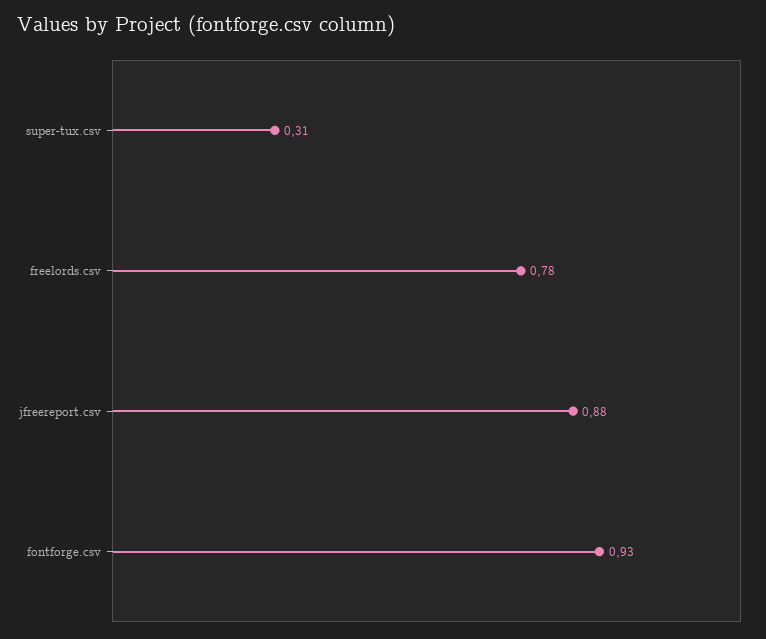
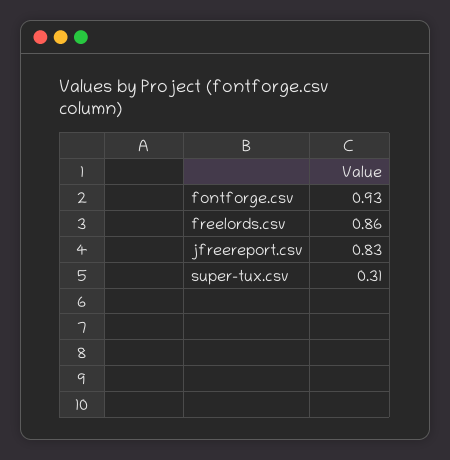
  {
    "super-tux.csv": 0.31,
-   "freelords.csv": 0.78,
+   "freelords.csv": 0.86,
-   "jfreereport.csv": 0.88,
+   "jfreereport.csv": 0.83,
    "fontforge.csv": 0.93
  }

